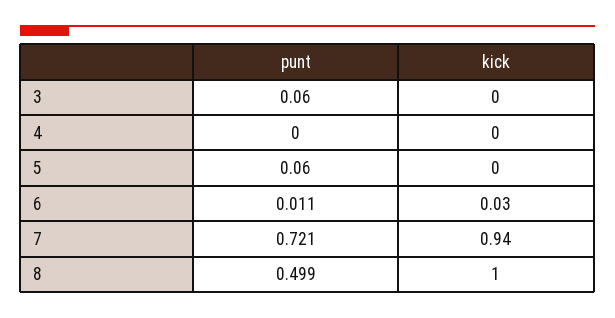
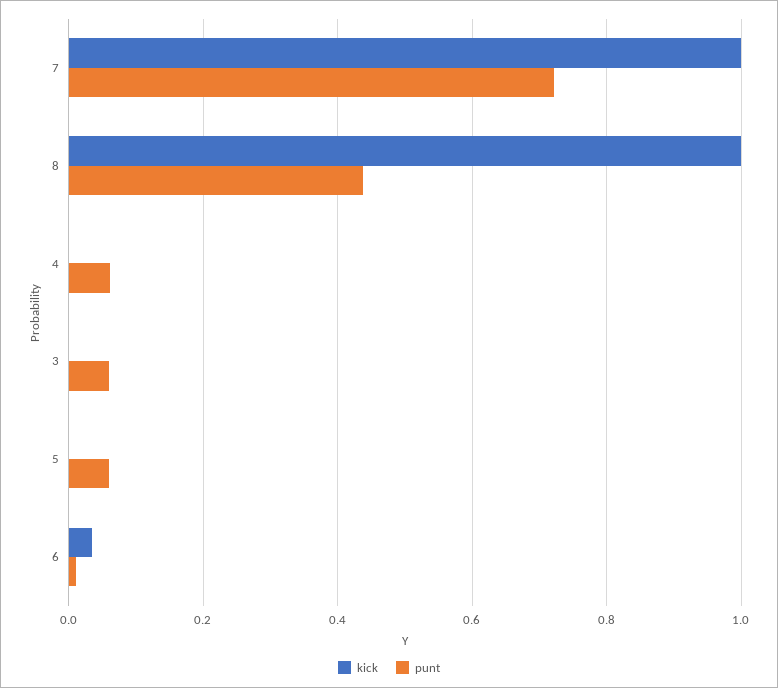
  {
    "punt": {
      "3": 0.06,
-     "4": 0,
+     "4": 0.06,
      "5": 0.06,
      "6": 0.011,
      "7": 0.721,
-     "8": 0.499
+     "8": 0.44
    },
    "kick": {
      "3": 0,
      "4": 0,
      "5": 0,
      "6": 0.03,
-     "7": 0.94,
+     "7": 1,
      "8": 1
    }
  }

